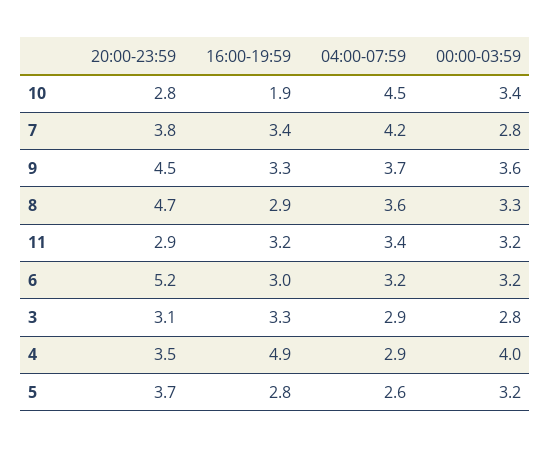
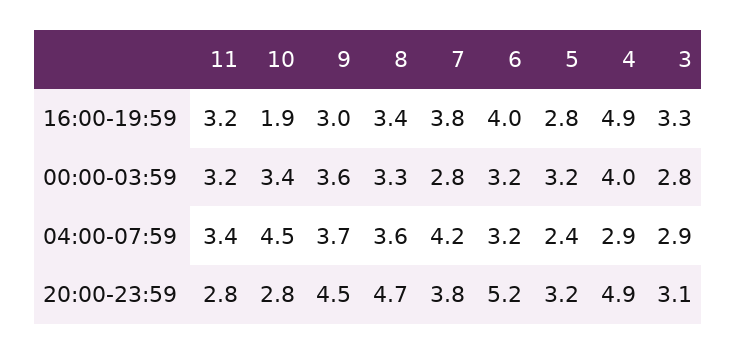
  {
    "20:00-23:59": {
      "10": 2.8,
      "7": 3.8,
      "9": 4.5,
      "8": 4.7,
-     "11": 2.9,
+     "11": 2.8,
      "6": 5.2,
      "3": 3.1,
-     "4": 3.5,
+     "4": 4.9,
-     "5": 3.7
+     "5": 3.2
    },
    "16:00-19:59": {
      "10": 1.9,
-     "7": 3.4,
+     "7": 3.8,
-     "9": 3.3,
+     "9": 3,
-     "8": 2.9,
+     "8": 3.4,
      "11": 3.2,
-     "6": 3,
+     "6": 4,
      "3": 3.3,
      "4": 4.9,
      "5": 2.8
    },
    "04:00-07:59": {
      "10": 4.5,
      "7": 4.2,
      "9": 3.7,
      "8": 3.6,
      "11": 3.4,
      "6": 3.2,
      "3": 2.9,
      "4": 2.9,
-     "5": 2.6
+     "5": 2.4
    },
    "00:00-03:59": {
      "10": 3.4,
      "7": 2.8,
      "9": 3.6,
      "8": 3.3,
      "11": 3.2,
      "6": 3.2,
      "3": 2.8,
      "4": 4,
      "5": 3.2
    }
  }

